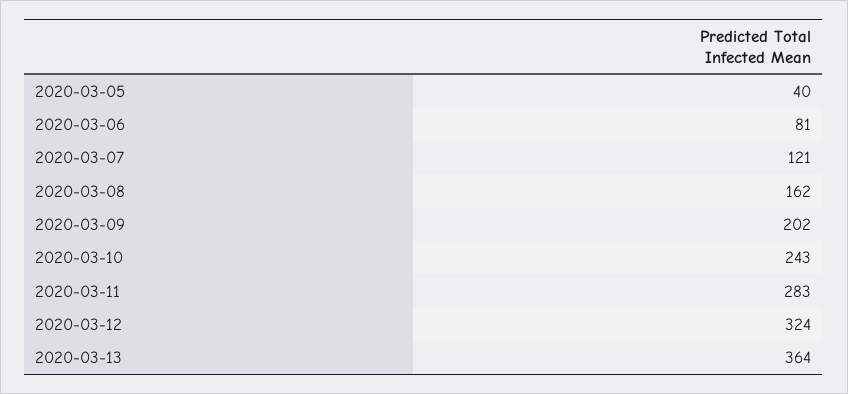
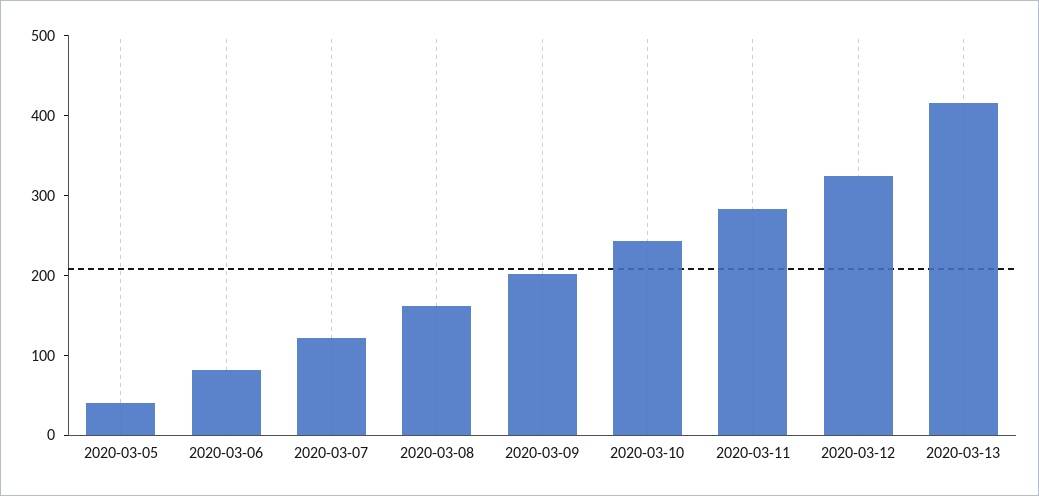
  {
    "2020-03-05": 40,
    "2020-03-06": 81,
    "2020-03-07": 121,
    "2020-03-08": 162,
    "2020-03-09": 202,
    "2020-03-10": 243,
    "2020-03-11": 283,
    "2020-03-12": 324,
-   "2020-03-13": 364
+   "2020-03-13": 420
  }

